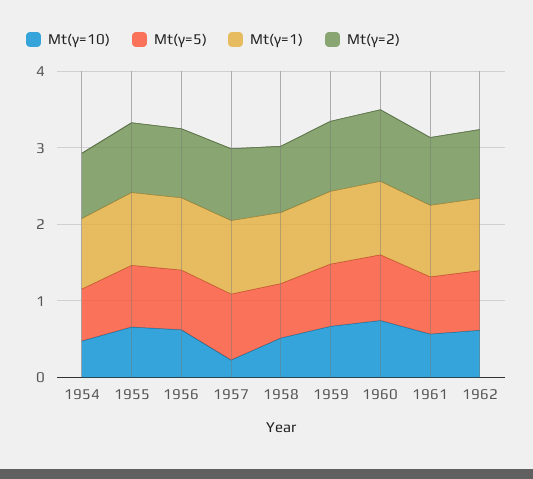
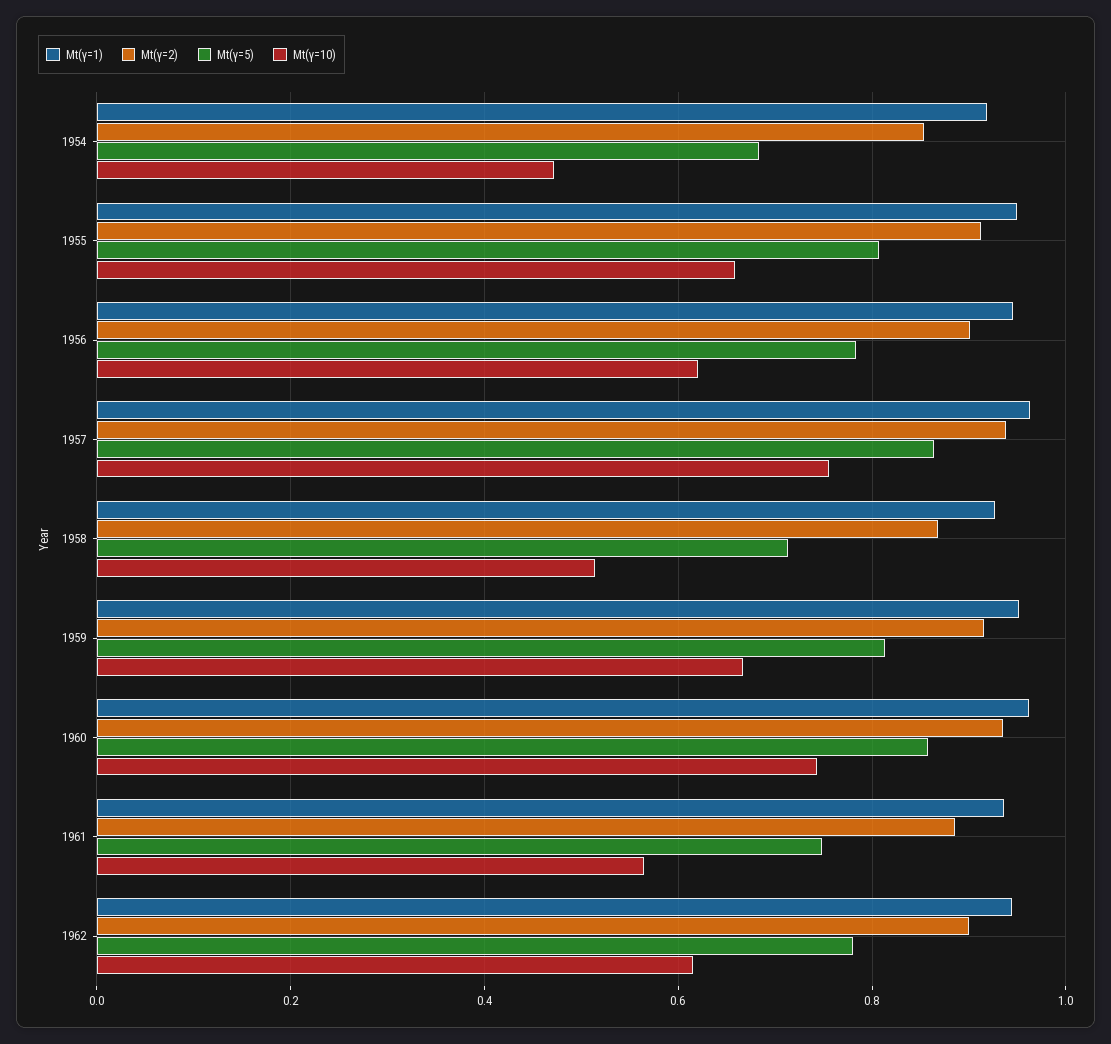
  {
    "Mt(γ=10)": {
      "1954": 0.48,
      "1955": 0.66,
      "1956": 0.62,
-     "1957": 0.2,
+     "1957": 0.76,
      "1958": 0.52,
      "1959": 0.66,
      "1960": 0.74,
      "1961": 0.56,
      "1962": 0.62
    },
    "Mt(γ=5)": {
      "1954": 0.68,
      "1955": 0.8,
      "1956": 0.78,
      "1957": 0.86,
      "1958": 0.72,
      "1959": 0.82,
      "1960": 0.86,
      "1961": 0.74,
      "1962": 0.78
    },
    "Mt(γ=1)": {
      "1954": 0.92,
      "1955": 0.96,
      "1956": 0.94,
      "1957": 0.96,
      "1958": 0.92,
      "1959": 0.96,
      "1960": 0.96,
      "1961": 0.94,
      "1962": 0.94
    },
    "Mt(γ=2)": {
      "1954": 0.86,
      "1955": 0.92,
      "1956": 0.9,
      "1957": 0.94,
      "1958": 0.86,
      "1959": 0.92,
      "1960": 0.94,
      "1961": 0.88,
      "1962": 0.9
    }
  }

